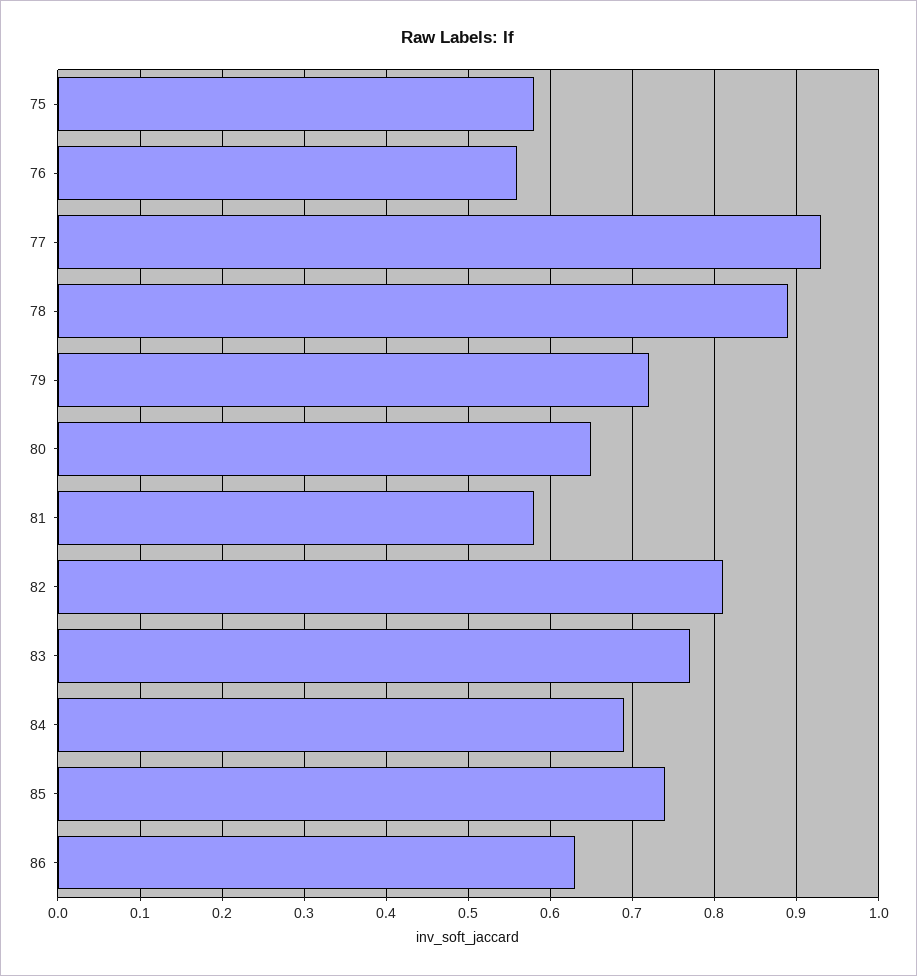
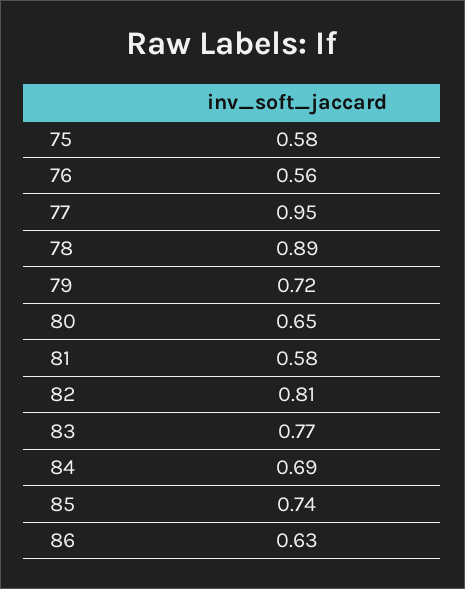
  {
    "75": 0.58,
    "76": 0.56,
-   "77": 0.93,
+   "77": 0.95,
    "78": 0.89,
    "79": 0.72,
    "80": 0.65,
    "81": 0.58,
    "82": 0.81,
    "83": 0.77,
    "84": 0.69,
    "85": 0.74,
    "86": 0.63
  }

